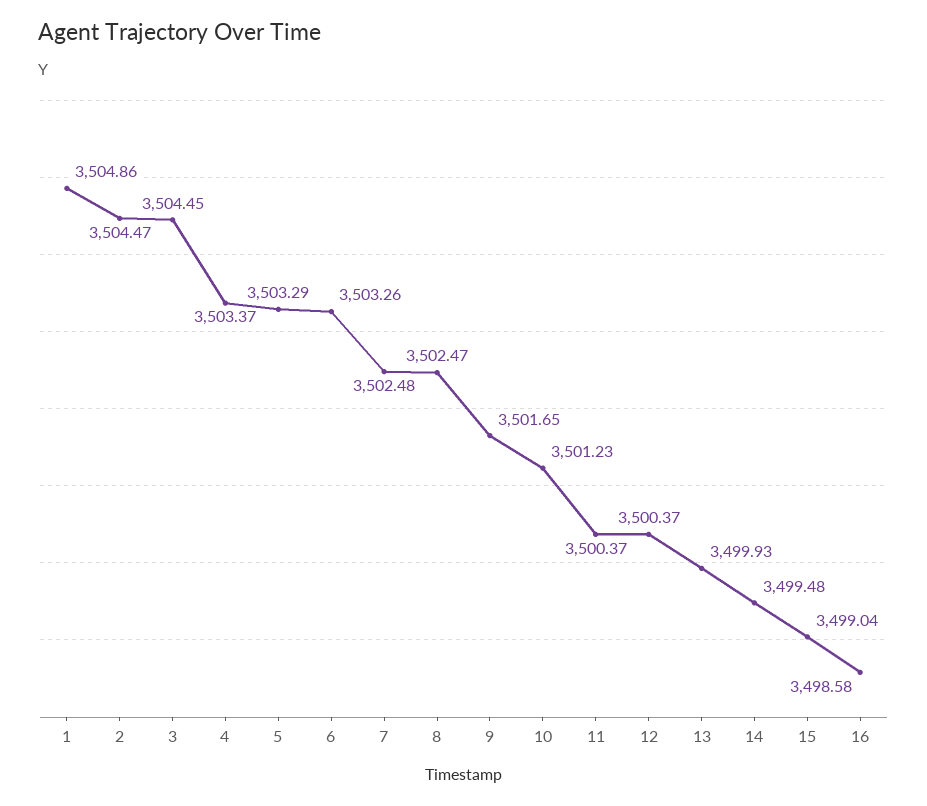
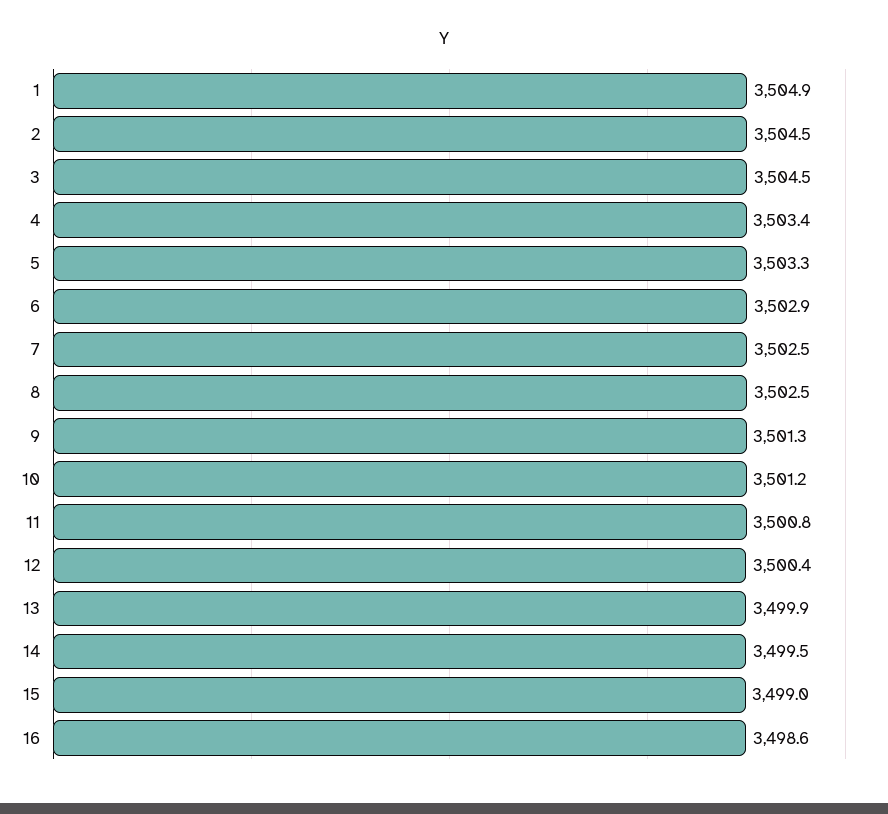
  {
    "1": 3504.86,
    "2": 3504.47,
    "3": 3504.45,
    "4": 3503.37,
    "5": 3503.29,
-   "6": 3503.26,
+   "6": 3502.9,
    "7": 3502.48,
    "8": 3502.47,
-   "9": 3501.65,
+   "9": 3501.3,
    "10": 3501.23,
-   "11": 3500.37,
+   "11": 3500.8,
    "12": 3500.37,
    "13": 3499.93,
    "14": 3499.48,
    "15": 3499.04,
    "16": 3498.58
  }

